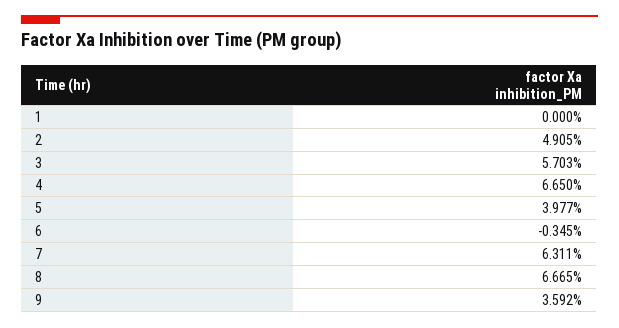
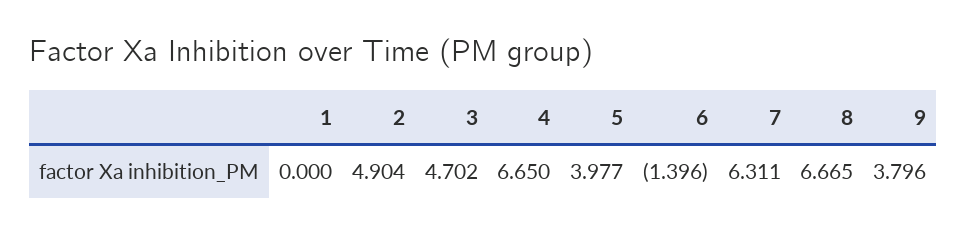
  {
    "1": 0,
-   "2": 4.905,
+   "2": 4.904,
-   "3": 5.703,
+   "3": 4.702,
    "4": 6.65,
    "5": 3.977,
-   "6": -0.345,
+   "6": -1.396,
    "7": 6.311,
    "8": 6.665,
-   "9": 3.592
+   "9": 3.796
  }

